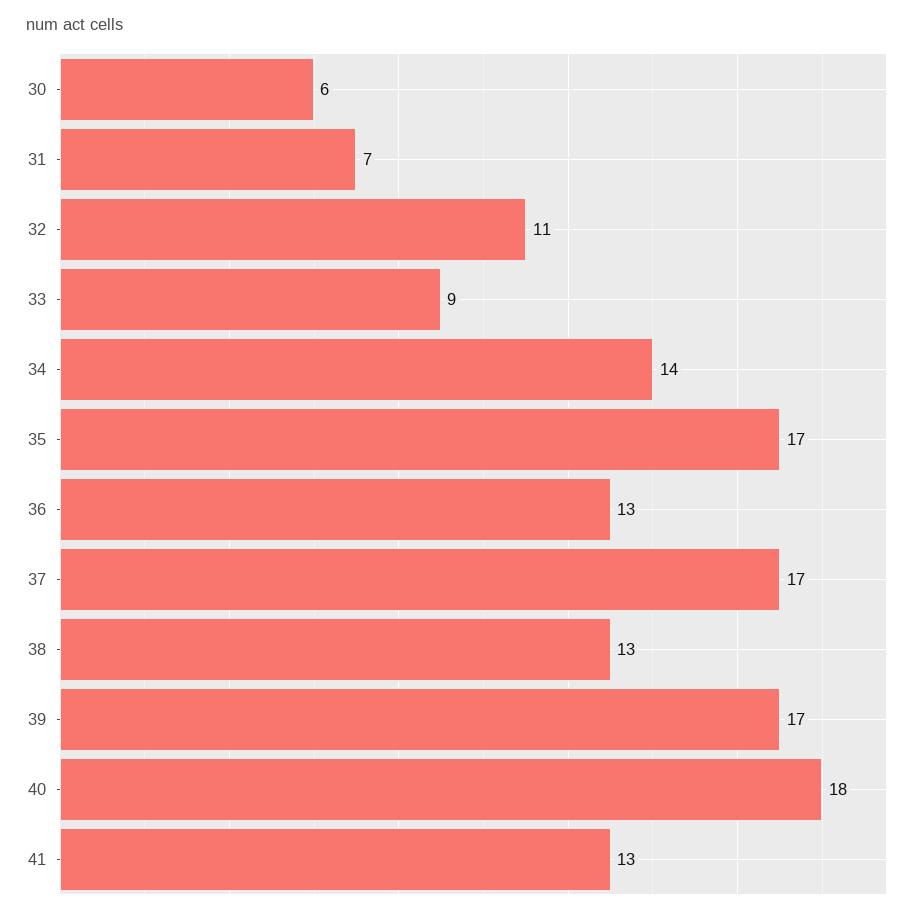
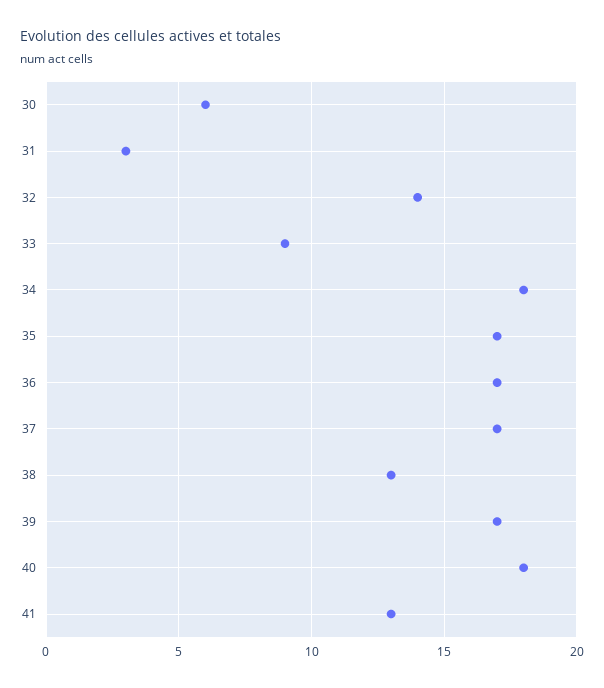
  {
    "30": 6,
-   "31": 7,
+   "31": 3,
-   "32": 11,
+   "32": 14,
    "33": 9,
-   "34": 14,
+   "34": 18,
    "35": 17,
-   "36": 13,
+   "36": 17,
    "37": 17,
    "38": 13,
    "39": 17,
    "40": 18,
    "41": 13
  }

